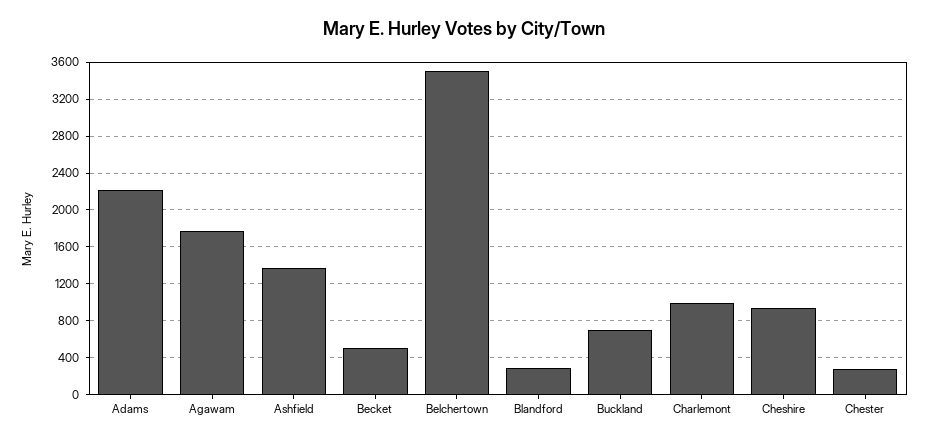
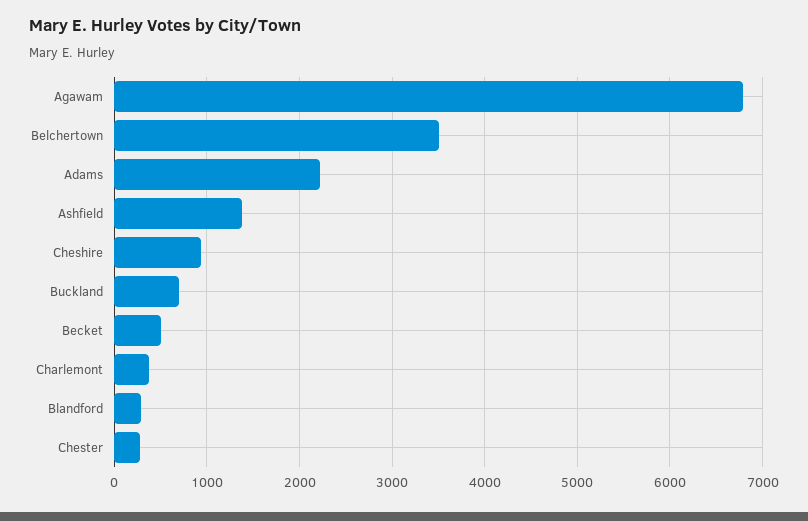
  {
    "Adams": 2200,
-   "Agawam": 1800,
+   "Agawam": 6800,
    "Ashfield": 1400,
    "Becket": 500,
    "Belchertown": 3500,
    "Blandford": 300,
    "Buckland": 700,
-   "Charlemont": 1000,
+   "Charlemont": 400,
    "Cheshire": 900,
    "Chester": 300
  }

